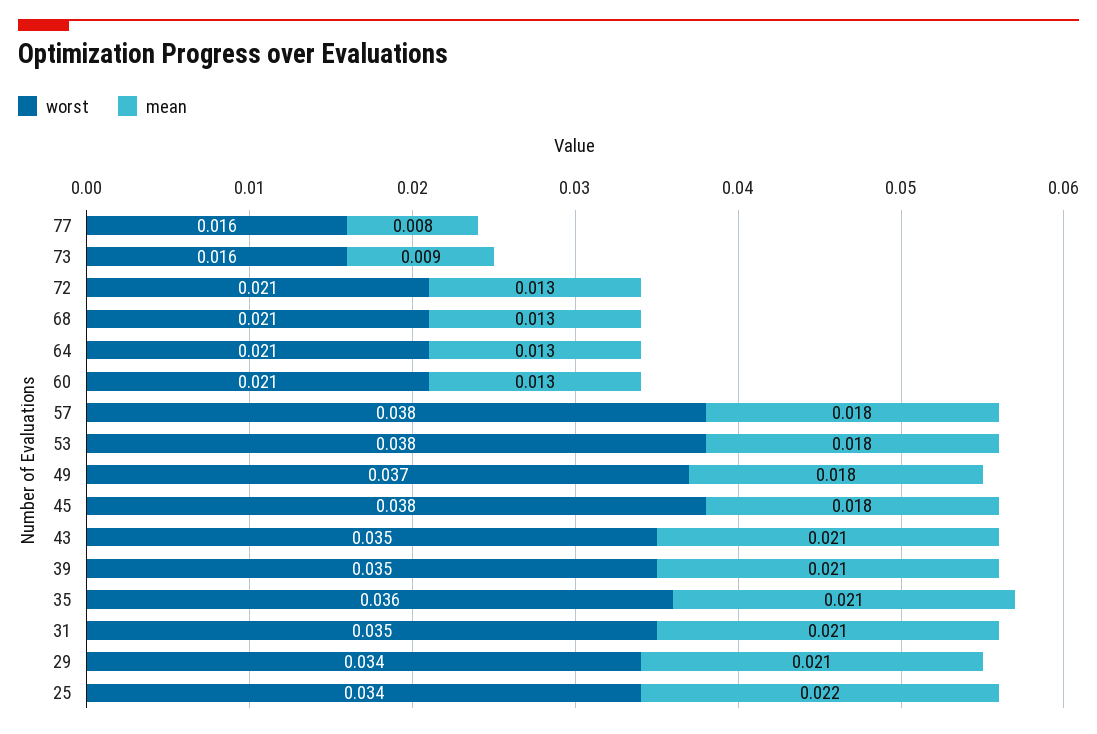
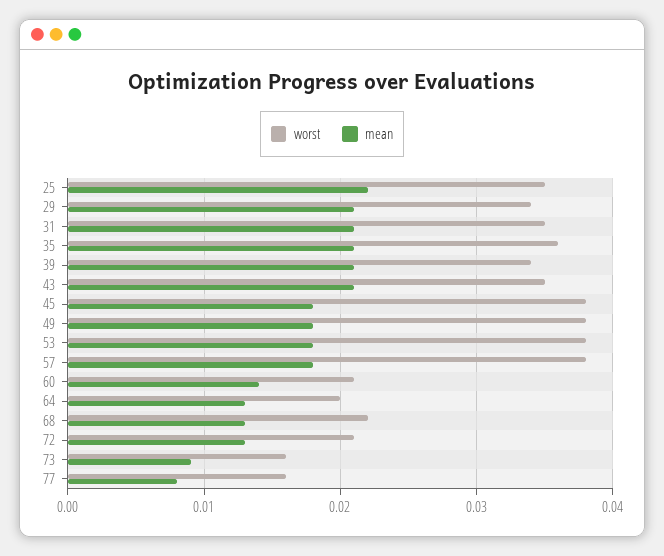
  {
    "worst": {
      "77": 0.016,
      "73": 0.016,
      "72": 0.021,
-     "68": 0.021,
+     "68": 0.022,
-     "64": 0.021,
+     "64": 0.02,
      "60": 0.021,
      "57": 0.038,
      "53": 0.038,
-     "49": 0.037,
+     "49": 0.038,
      "45": 0.038,
      "43": 0.035,
-     "39": 0.035,
+     "39": 0.034,
      "35": 0.036,
      "31": 0.035,
      "29": 0.034,
-     "25": 0.034
+     "25": 0.035
    },
    "mean": {
      "77": 0.008,
      "73": 0.009,
      "72": 0.013,
      "68": 0.013,
      "64": 0.013,
-     "60": 0.013,
+     "60": 0.014,
      "57": 0.018,
      "53": 0.018,
      "49": 0.018,
      "45": 0.018,
      "43": 0.021,
      "39": 0.021,
      "35": 0.021,
      "31": 0.021,
      "29": 0.021,
      "25": 0.022
    }
  }

